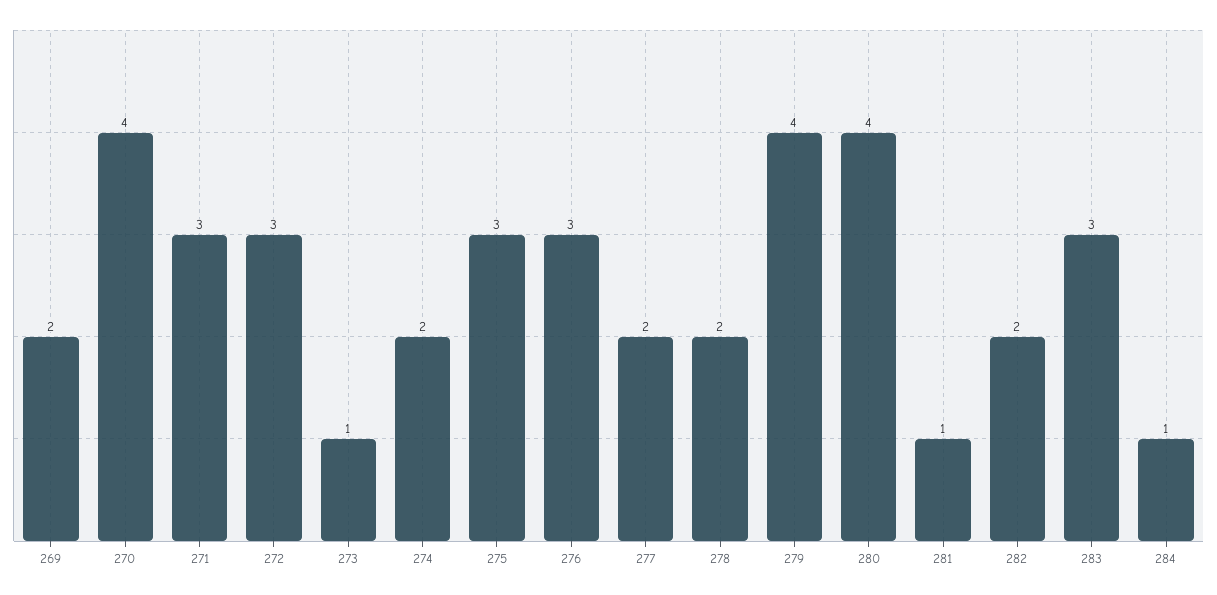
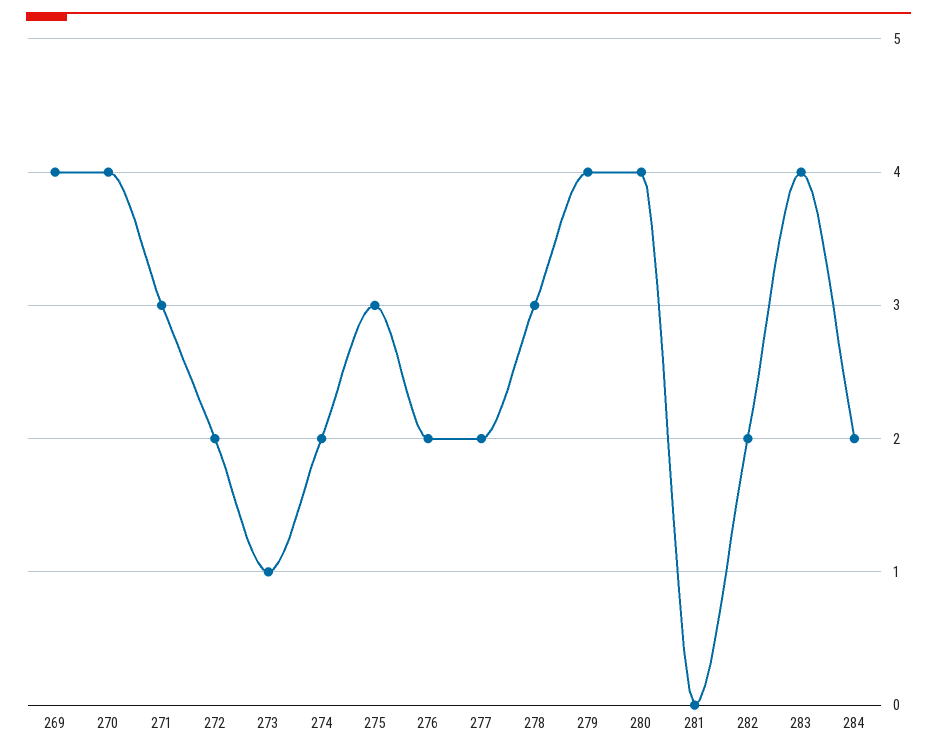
  {
-   "269": 2,
+   "269": 4,
    "270": 4,
    "271": 3,
-   "272": 3,
+   "272": 2,
    "273": 1,
    "274": 2,
    "275": 3,
-   "276": 3,
+   "276": 2,
    "277": 2,
-   "278": 2,
+   "278": 3,
    "279": 4,
    "280": 4,
-   "281": 1,
+   "281": 0,
    "282": 2,
-   "283": 3,
+   "283": 4,
-   "284": 1
+   "284": 2
  }

